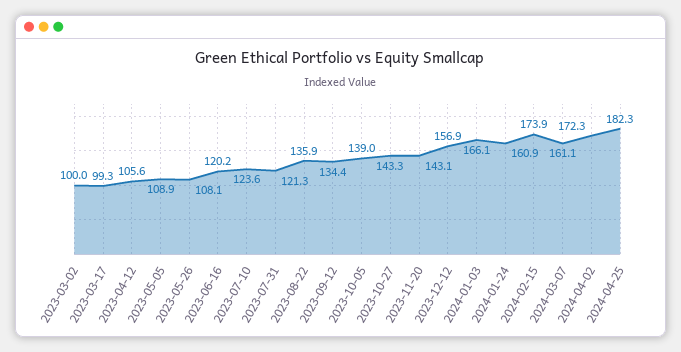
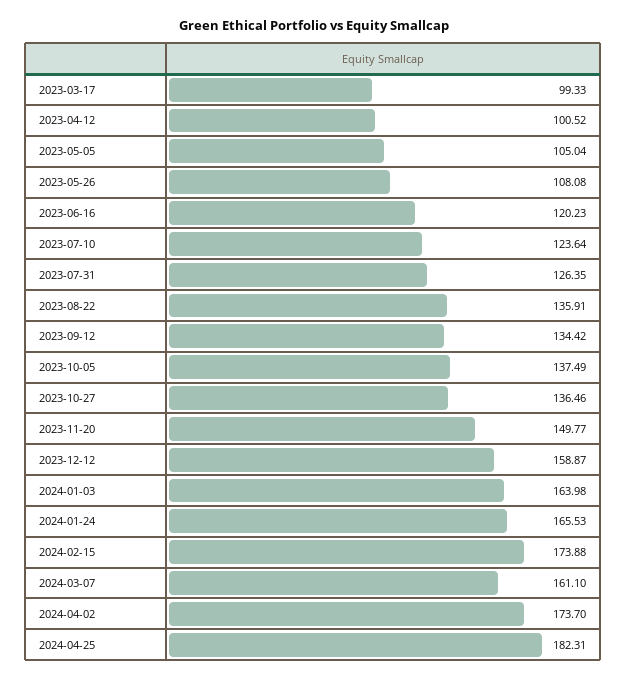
  {
-   "2023-03-02": 100,
    "2023-03-17": 99.33,
-   "2023-04-12": 105.6,
+   "2023-04-12": 100.52,
-   "2023-05-05": 108.9,
+   "2023-05-05": 105.04,
    "2023-05-26": 108.08,
    "2023-06-16": 120.23,
    "2023-07-10": 123.64,
-   "2023-07-31": 121.3,
+   "2023-07-31": 126.35,
    "2023-08-22": 135.91,
    "2023-09-12": 134.42,
-   "2023-10-05": 139,
+   "2023-10-05": 137.49,
-   "2023-10-27": 143.3,
+   "2023-10-27": 136.46,
-   "2023-11-20": 143.1,
+   "2023-11-20": 149.77,
-   "2023-12-12": 156.9,
+   "2023-12-12": 158.87,
-   "2024-01-03": 166.1,
+   "2024-01-03": 163.98,
-   "2024-01-24": 160.9,
+   "2024-01-24": 165.53,
    "2024-02-15": 173.88,
    "2024-03-07": 161.1,
-   "2024-04-02": 172.3,
+   "2024-04-02": 173.7,
    "2024-04-25": 182.31
  }

